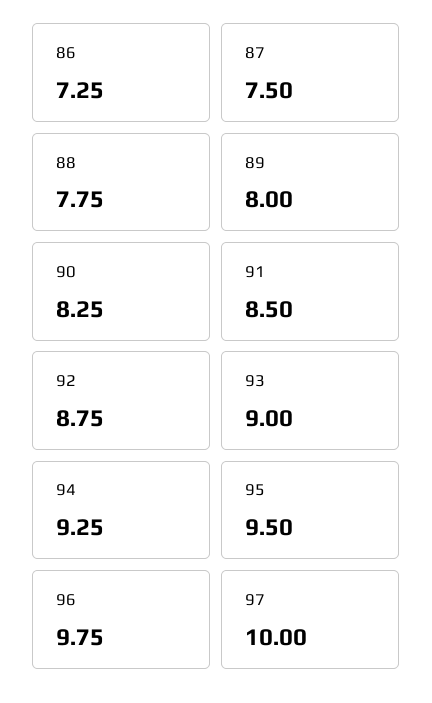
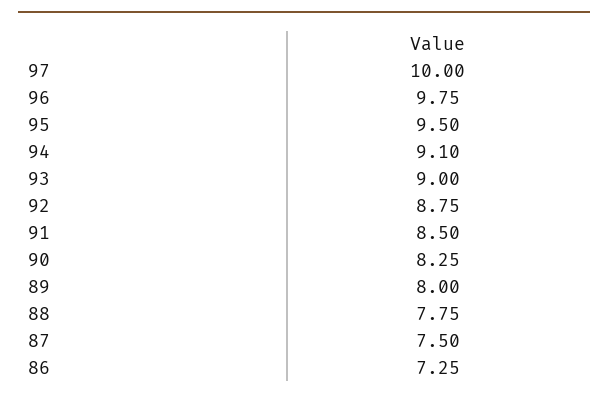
  {
    "86": 7.25,
    "87": 7.5,
    "88": 7.75,
    "89": 8,
    "90": 8.25,
    "91": 8.5,
    "92": 8.75,
    "93": 9,
-   "94": 9.25,
+   "94": 9.1,
    "95": 9.5,
    "96": 9.75,
    "97": 10
  }

